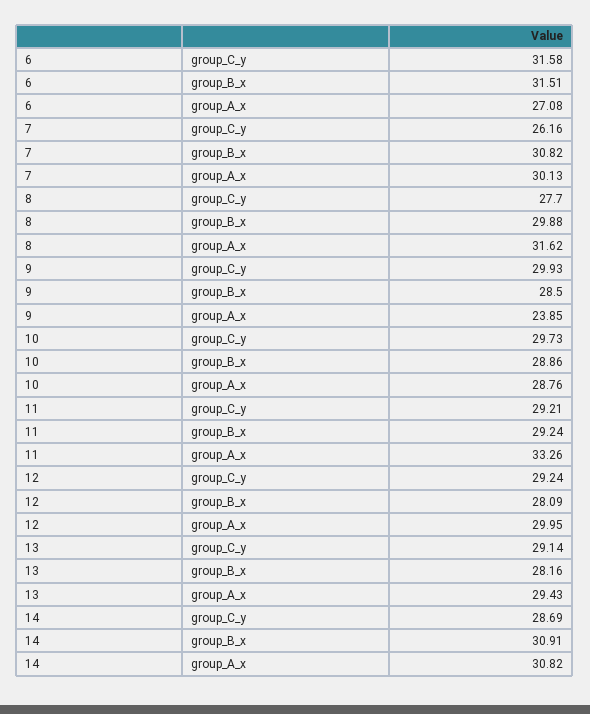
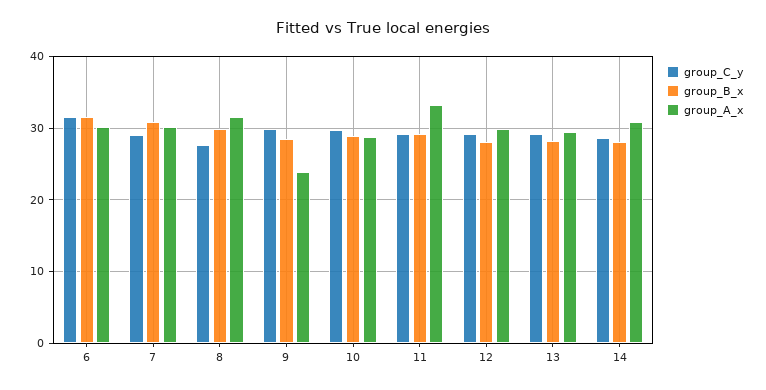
  {
    "group_C_y": {
      "6": 31.58,
-     "7": 26.16,
+     "7": 29,
      "8": 27.7,
      "9": 29.93,
      "10": 29.73,
      "11": 29.21,
      "12": 29.24,
      "13": 29.14,
      "14": 28.69
    },
    "group_B_x": {
      "6": 31.51,
      "7": 30.82,
      "8": 29.88,
      "9": 28.5,
      "10": 28.86,
      "11": 29.24,
      "12": 28.09,
      "13": 28.16,
-     "14": 30.91
+     "14": 28
    },
    "group_A_x": {
-     "6": 27.08,
+     "6": 30,
      "7": 30.13,
      "8": 31.62,
      "9": 23.85,
      "10": 28.76,
      "11": 33.26,
      "12": 29.95,
      "13": 29.43,
      "14": 30.82
    }
  }

